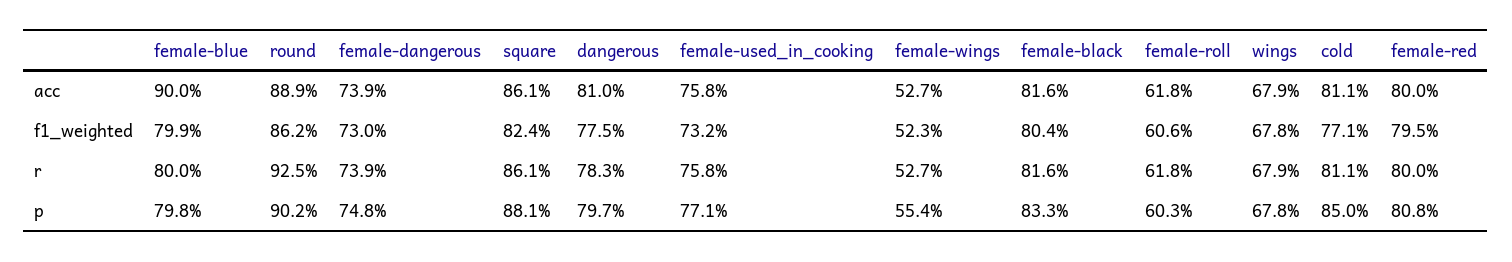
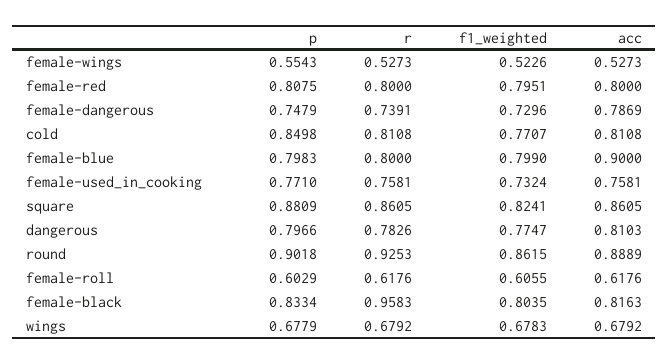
  {
    "female-blue": {
      "acc": 0.9,
      "f1_weighted": 0.799,
      "r": 0.8,
      "p": 0.7983
    },
    "round": {
      "acc": 0.8889,
      "f1_weighted": 0.8615,
      "r": 0.9253,
      "p": 0.9018
    },
    "female-dangerous": {
-     "acc": 0.739,
+     "acc": 0.7869,
      "f1_weighted": 0.7296,
      "r": 0.7391,
      "p": 0.7479
    },
    "square": {
      "acc": 0.8605,
      "f1_weighted": 0.8241,
      "r": 0.8605,
      "p": 0.8809
    },
    "dangerous": {
      "acc": 0.8103,
      "f1_weighted": 0.7747,
      "r": 0.7826,
      "p": 0.7966
    },
    "female-used_in_cooking": {
      "acc": 0.7581,
      "f1_weighted": 0.7324,
      "r": 0.7581,
      "p": 0.771
    },
    "female-wings": {
      "acc": 0.5273,
      "f1_weighted": 0.5226,
      "r": 0.5273,
      "p": 0.5543
    },
    "female-black": {
      "acc": 0.8163,
      "f1_weighted": 0.8035,
-     "r": 0.816,
+     "r": 0.9583,
      "p": 0.8334
    },
    "female-roll": {
      "acc": 0.6176,
      "f1_weighted": 0.6055,
      "r": 0.6176,
      "p": 0.6029
    },
    "wings": {
      "acc": 0.6792,
      "f1_weighted": 0.6783,
      "r": 0.6792,
      "p": 0.6779
    },
    "cold": {
      "acc": 0.8108,
      "f1_weighted": 0.7707,
      "r": 0.8108,
      "p": 0.8498
    },
    "female-red": {
      "acc": 0.8,
      "f1_weighted": 0.7951,
      "r": 0.8,
      "p": 0.8075
    }
  }

